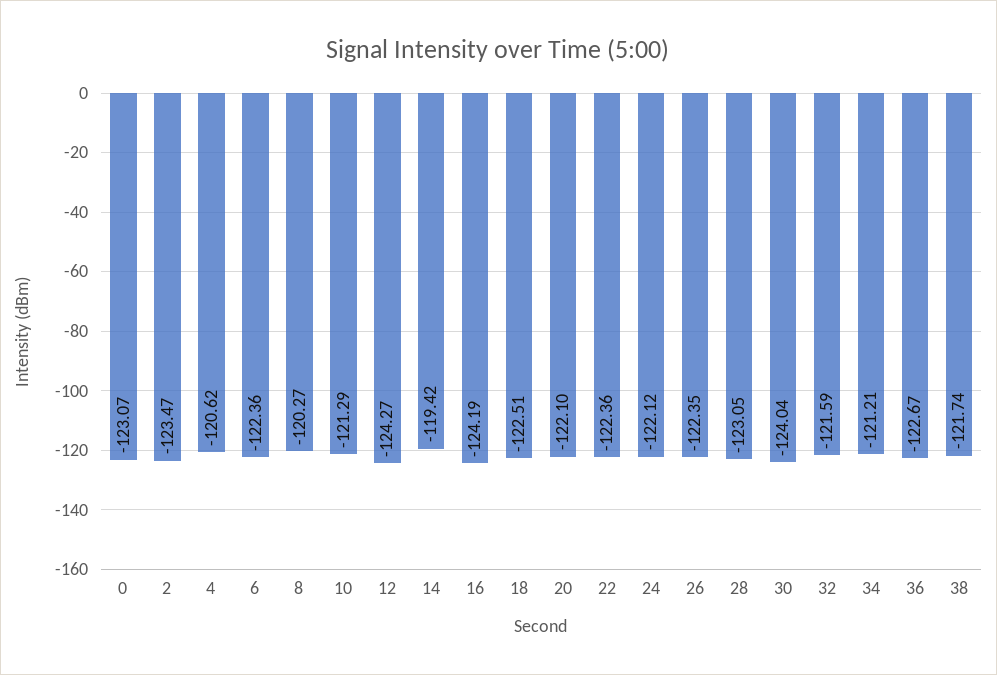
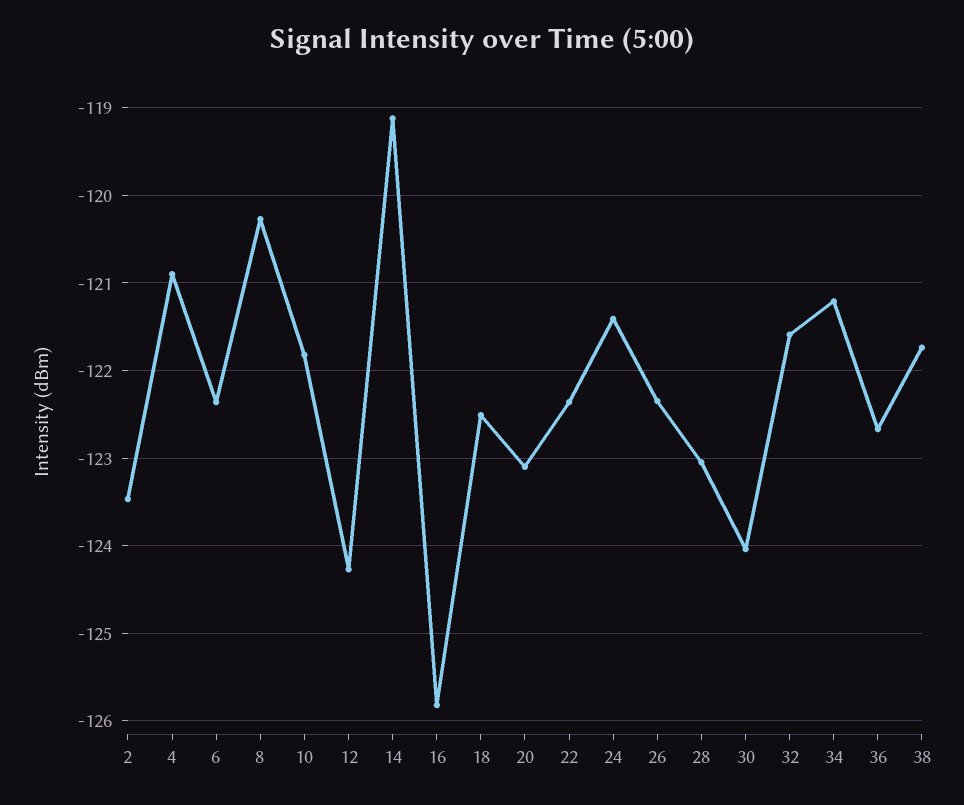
  {
-   "0": -123.07,
    "2": -123.47,
-   "4": -120.62,
+   "4": -120.9,
    "6": -122.36,
    "8": -120.27,
-   "10": -121.29,
+   "10": -121.8,
    "12": -124.27,
-   "14": -119.42,
+   "14": -119.1,
-   "16": -124.19,
+   "16": -125.8,
    "18": -122.51,
-   "20": -122.1,
+   "20": -123.1,
    "22": -122.36,
-   "24": -122.12,
+   "24": -121.4,
    "26": -122.35,
    "28": -123.05,
    "30": -124.04,
    "32": -121.59,
    "34": -121.21,
    "36": -122.67,
    "38": -121.74
  }

